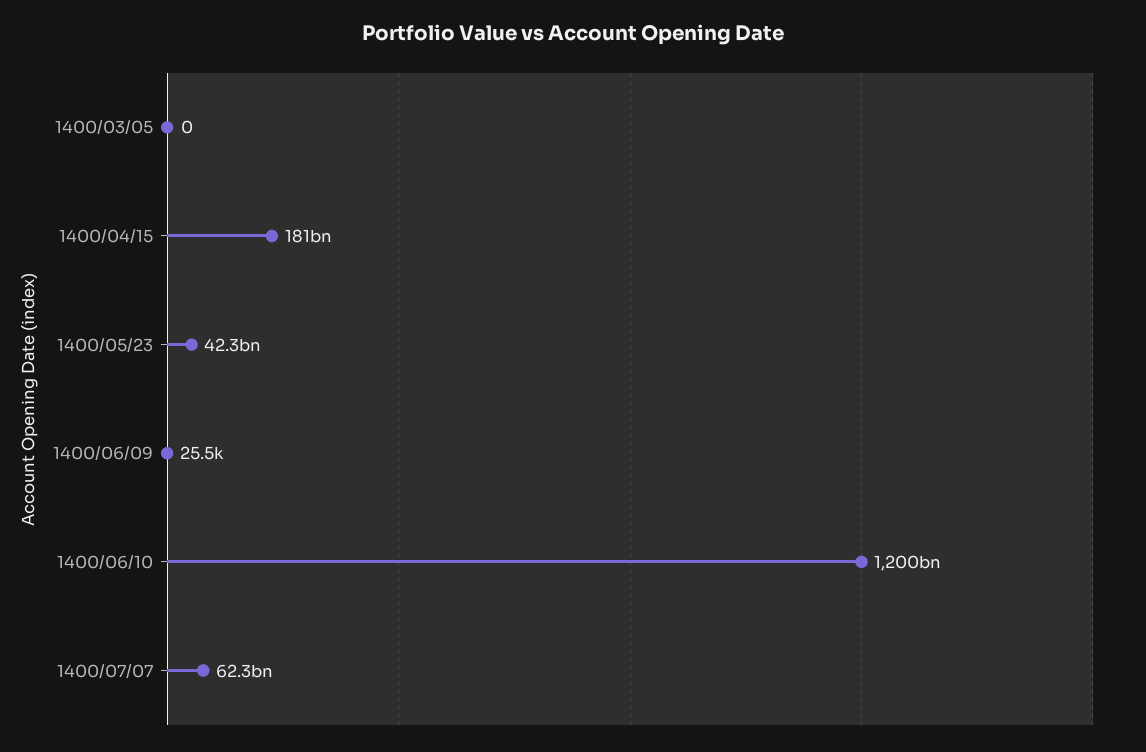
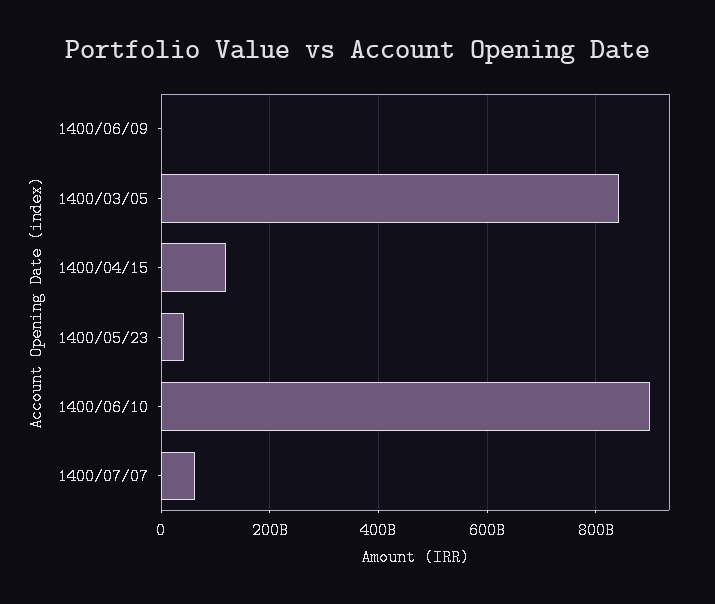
  {
-   "1400/03/05": 0,
+   "1400/03/05": 840000000000,
-   "1400/04/15": 181000000000,
+   "1400/04/15": 120000000000,
    "1400/05/23": 42300000000,
    "1400/06/09": 25500,
-   "1400/06/10": 1200000000000,
+   "1400/06/10": 900000000000,
    "1400/07/07": 62300000000
  }

